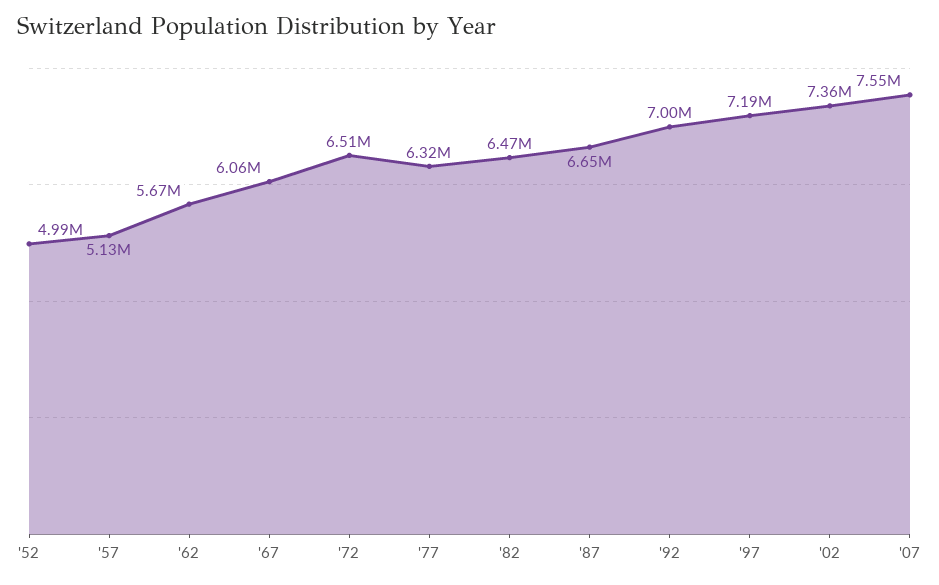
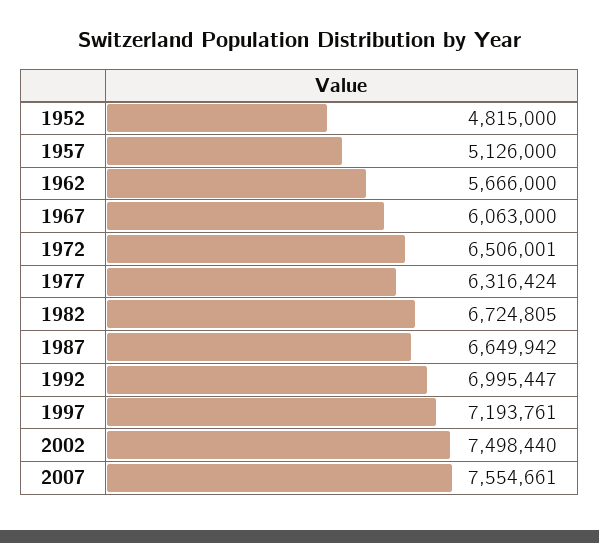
  {
-   "'52": 4990000,
+   "'52": 4815000,
    "'57": 5126000,
    "'62": 5666000,
    "'67": 6063000,
    "'72": 6506001,
    "'77": 6316424,
-   "'82": 6470000,
+   "'82": 6724805,
    "'87": 6649942,
    "'92": 6995447,
    "'97": 7193761,
-   "'02": 7360000,
+   "'02": 7498440,
    "'07": 7554661
  }

